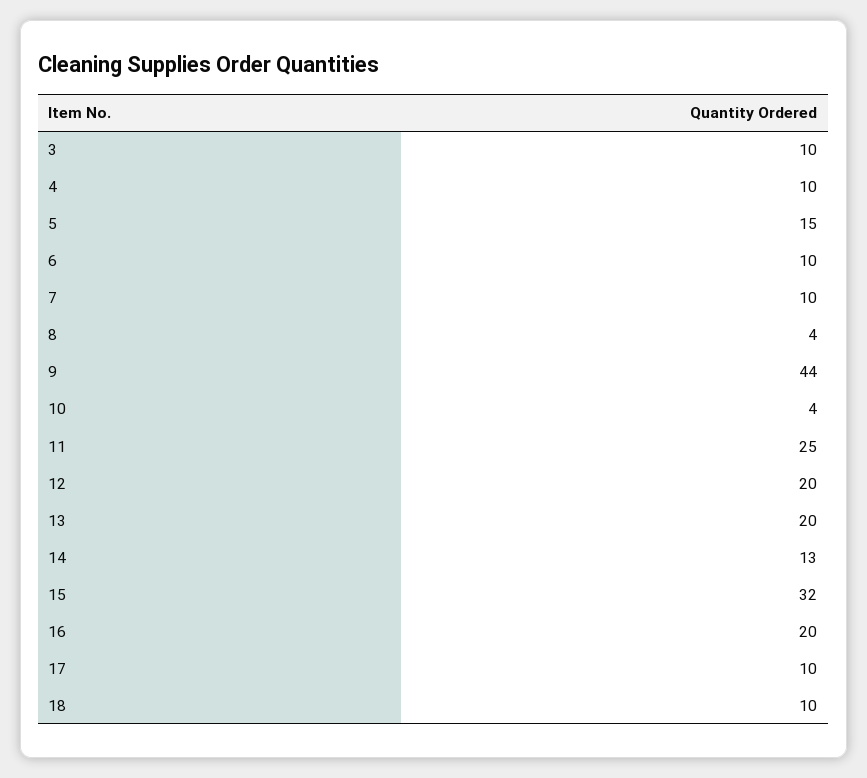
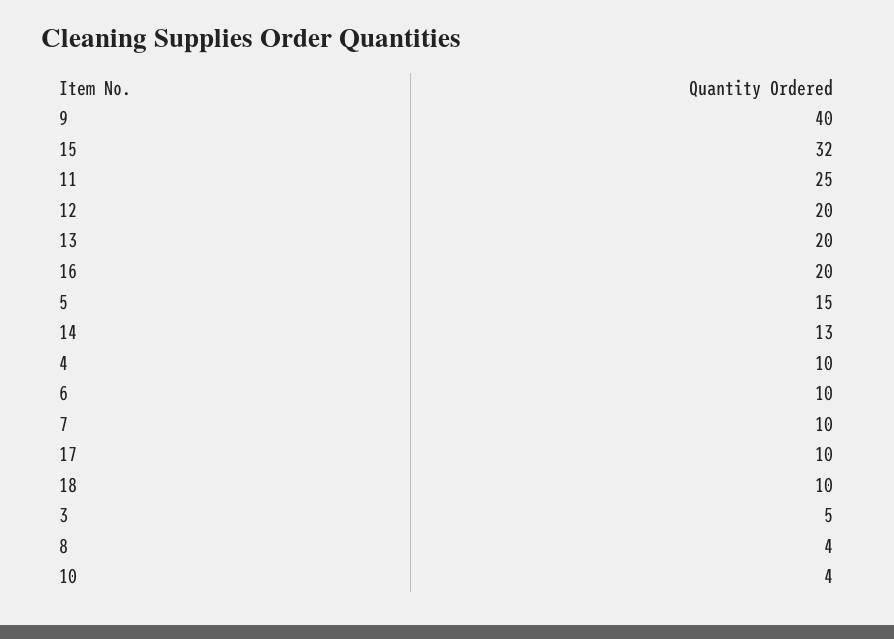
  {
-   "3": 10,
+   "3": 5,
    "4": 10,
    "5": 15,
    "6": 10,
    "7": 10,
    "8": 4,
-   "9": 44,
+   "9": 40,
    "10": 4,
    "11": 25,
    "12": 20,
    "13": 20,
    "14": 13,
    "15": 32,
    "16": 20,
    "17": 10,
    "18": 10
  }

